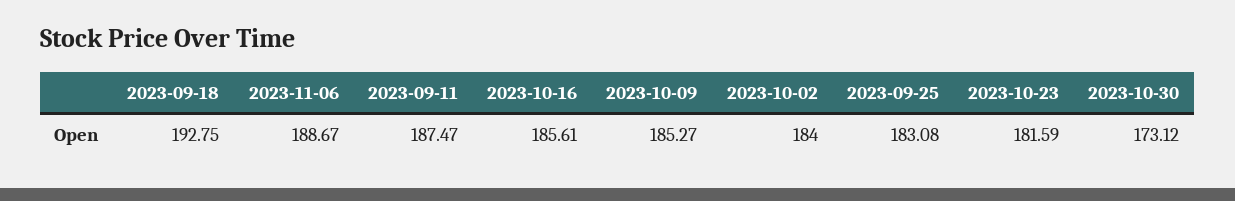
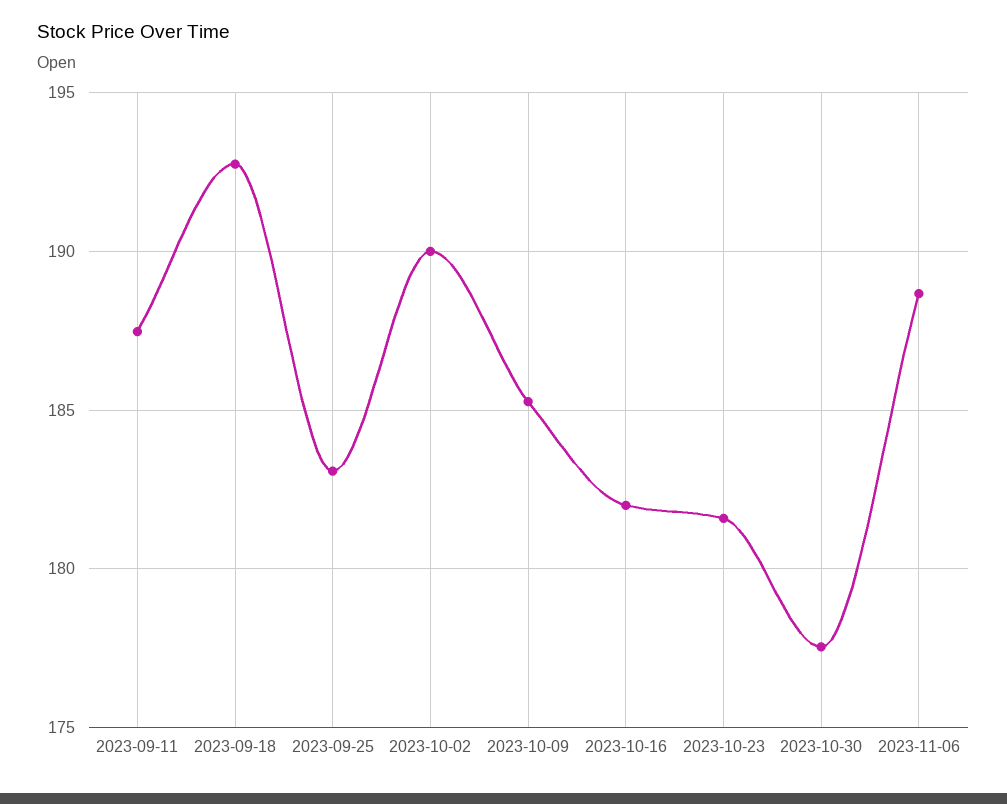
  {
    "2023-09-18": 192.75,
    "2023-11-06": 188.67,
    "2023-09-11": 187.47,
-   "2023-10-16": 185.61,
+   "2023-10-16": 182,
    "2023-10-09": 185.27,
-   "2023-10-02": 184,
+   "2023-10-02": 190,
    "2023-09-25": 183.08,
    "2023-10-23": 181.59,
-   "2023-10-30": 173.12
+   "2023-10-30": 177.5
  }

